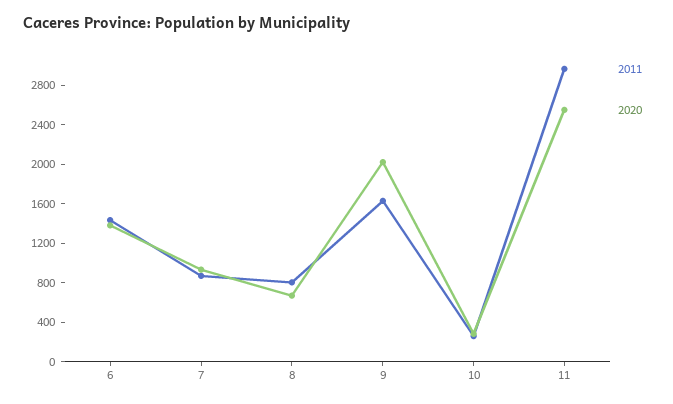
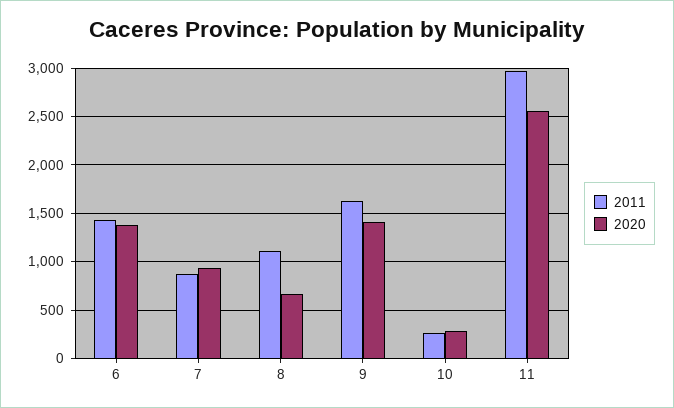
  {
    "2011": {
      "6": 1400,
      "7": 900,
-     "8": 800,
+     "8": 1100,
      "9": 1600,
      "10": 300,
      "11": 3000
    },
    "2020": {
      "6": 1400,
      "7": 900,
      "8": 700,
-     "9": 2000,
+     "9": 1400,
      "10": 300,
      "11": 2600
    }
  }

